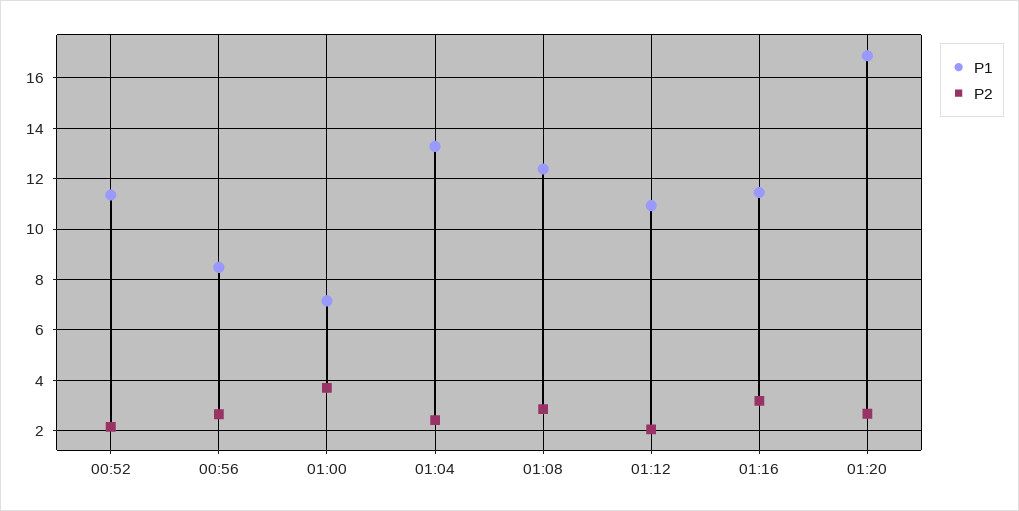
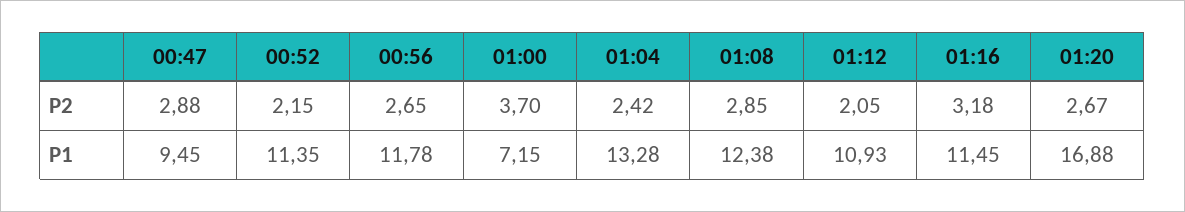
  {
    "P1": {
      "00:52": 11.35,
-     "00:56": 8.5,
+     "00:56": 11.78,
      "01:00": 7.15,
      "01:04": 13.28,
      "01:08": 12.38,
      "01:12": 10.93,
      "01:16": 11.45,
-     "01:20": 16.88
+     "01:20": 16.88,
+     "00:47": 9.45
    },
    "P2": {
      "00:52": 2.15,
      "00:56": 2.65,
      "01:00": 3.7,
      "01:04": 2.42,
      "01:08": 2.85,
      "01:12": 2.05,
      "01:16": 3.18,
-     "01:20": 2.67
+     "01:20": 2.67,
+     "00:47": 2.88
    }
  }

